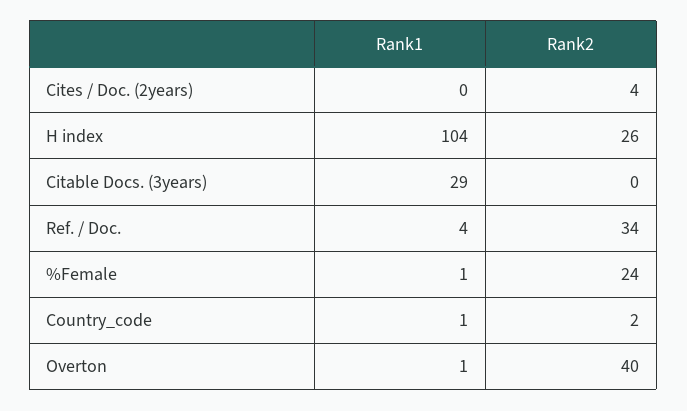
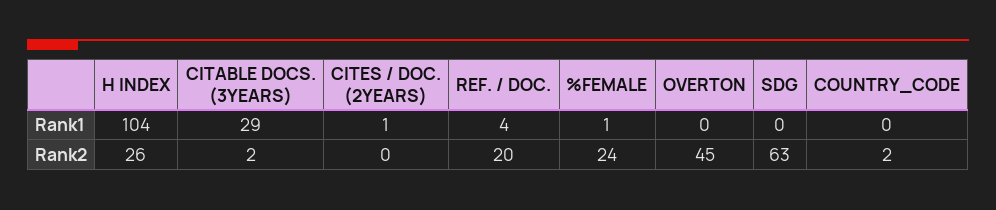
  {
    "Rank1": {
-     "Cites / Doc. (2years)": 0,
+     "Cites / Doc. (2years)": 1,
      "H index": 104,
      "Citable Docs. (3years)": 29,
      "Ref. / Doc.": 4,
      "%Female": 1,
-     "Country_code": 1,
+     "Country_code": 0,
-     "Overton": 1
+     "Overton": 0,
+     "SDG": 0
    },
    "Rank2": {
-     "Cites / Doc. (2years)": 4,
+     "Cites / Doc. (2years)": 0,
      "H index": 26,
-     "Citable Docs. (3years)": 0,
+     "Citable Docs. (3years)": 2,
-     "Ref. / Doc.": 34,
+     "Ref. / Doc.": 20,
      "%Female": 24,
      "Country_code": 2,
-     "Overton": 40
+     "Overton": 45,
+     "SDG": 63
    }
  }

